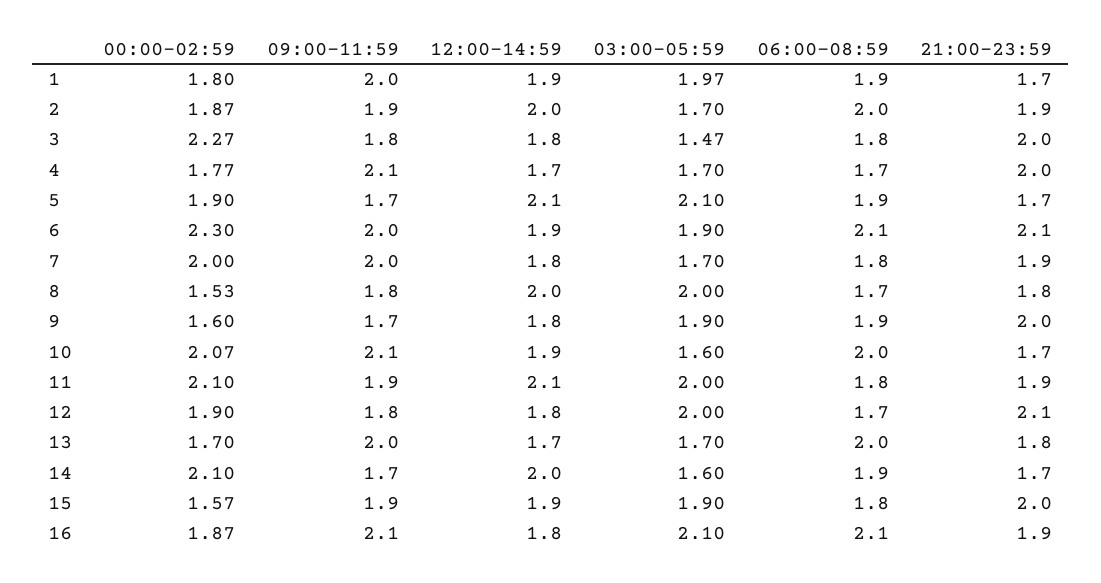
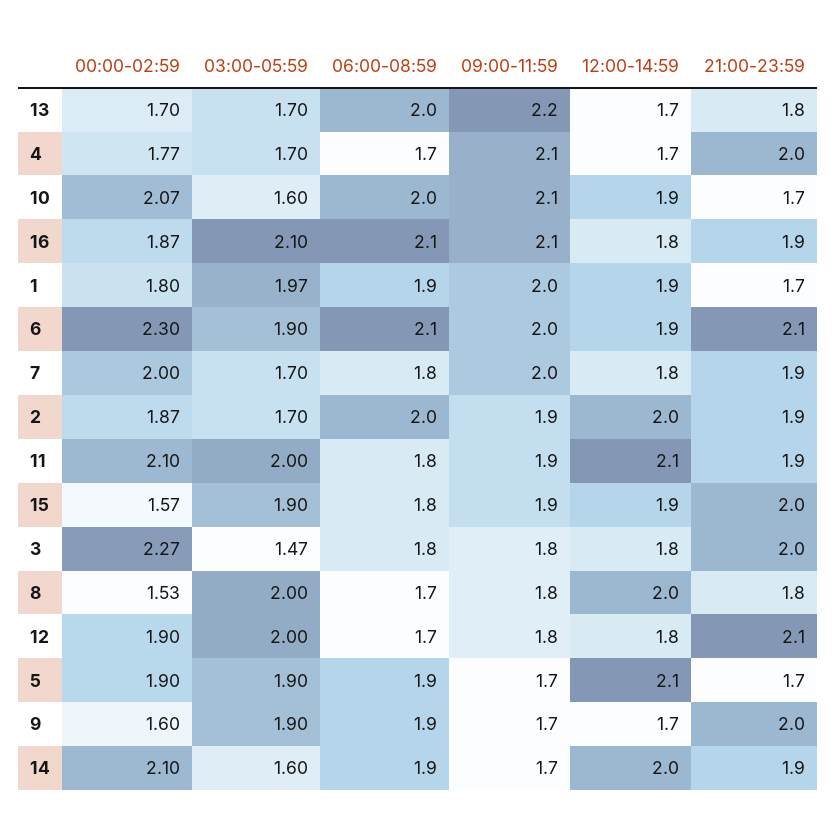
  {
    "00:00-02:59": {
      "1": 1.8,
      "2": 1.87,
      "3": 2.27,
      "4": 1.77,
      "5": 1.9,
      "6": 2.3,
      "7": 2,
      "8": 1.53,
      "9": 1.6,
      "10": 2.07,
      "11": 2.1,
      "12": 1.9,
      "13": 1.7,
      "14": 2.1,
      "15": 1.57,
      "16": 1.87
    },
    "09:00-11:59": {
      "1": 2,
      "2": 1.9,
      "3": 1.8,
      "4": 2.1,
      "5": 1.7,
      "6": 2,
      "7": 2,
      "8": 1.8,
      "9": 1.7,
      "10": 2.1,
      "11": 1.9,
      "12": 1.8,
-     "13": 2,
+     "13": 2.2,
      "14": 1.7,
      "15": 1.9,
      "16": 2.1
    },
    "12:00-14:59": {
      "1": 1.9,
      "2": 2,
      "3": 1.8,
      "4": 1.7,
      "5": 2.1,
      "6": 1.9,
      "7": 1.8,
      "8": 2,
-     "9": 1.8,
+     "9": 1.7,
      "10": 1.9,
      "11": 2.1,
      "12": 1.8,
      "13": 1.7,
      "14": 2,
      "15": 1.9,
      "16": 1.8
    },
    "03:00-05:59": {
      "1": 1.97,
      "2": 1.7,
      "3": 1.47,
      "4": 1.7,
-     "5": 2.1,
+     "5": 1.9,
      "6": 1.9,
      "7": 1.7,
      "8": 2,
      "9": 1.9,
      "10": 1.6,
      "11": 2,
      "12": 2,
      "13": 1.7,
      "14": 1.6,
      "15": 1.9,
      "16": 2.1
    },
    "06:00-08:59": {
      "1": 1.9,
      "2": 2,
      "3": 1.8,
      "4": 1.7,
      "5": 1.9,
      "6": 2.1,
      "7": 1.8,
      "8": 1.7,
      "9": 1.9,
      "10": 2,
      "11": 1.8,
      "12": 1.7,
      "13": 2,
      "14": 1.9,
      "15": 1.8,
      "16": 2.1
    },
    "21:00-23:59": {
      "1": 1.7,
      "2": 1.9,
      "3": 2,
      "4": 2,
      "5": 1.7,
      "6": 2.1,
      "7": 1.9,
      "8": 1.8,
      "9": 2,
      "10": 1.7,
      "11": 1.9,
      "12": 2.1,
      "13": 1.8,
-     "14": 1.7,
+     "14": 1.9,
      "15": 2,
      "16": 1.9
    }
  }

